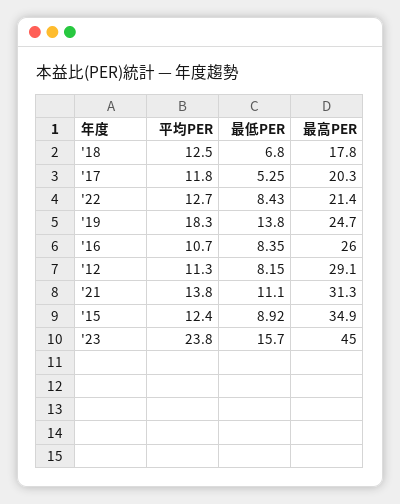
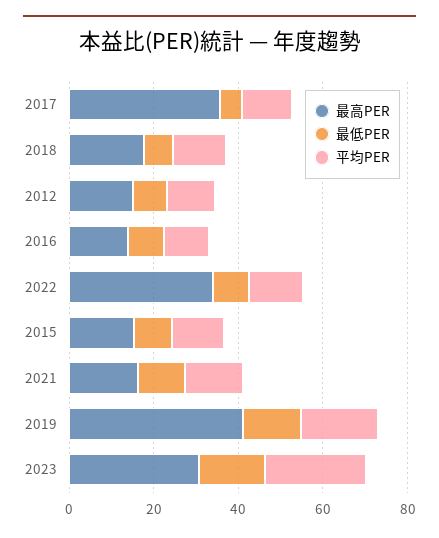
  {
    "平均PER": {
      "'18": 12.5,
      "'17": 11.8,
      "'22": 12.7,
      "'19": 18.3,
      "'16": 10.7,
      "'12": 11.3,
      "'21": 13.8,
      "'15": 12.4,
      "'23": 23.8
    },
    "最低PER": {
      "'18": 6.8,
      "'17": 5.25,
      "'22": 8.43,
      "'19": 13.8,
      "'16": 8.35,
      "'12": 8.15,
      "'21": 11.1,
      "'15": 8.92,
      "'23": 15.7
    },
    "最高PER": {
      "'18": 17.8,
-     "'17": 20.3,
+     "'17": 35,
-     "'22": 21.4,
+     "'22": 35,
-     "'19": 24.7,
+     "'19": 40,
-     "'16": 26,
+     "'16": 15,
-     "'12": 29.1,
+     "'12": 15,
-     "'21": 31.3,
+     "'21": 15,
-     "'15": 34.9,
+     "'15": 15,
-     "'23": 45
+     "'23": 30
    }
  }

